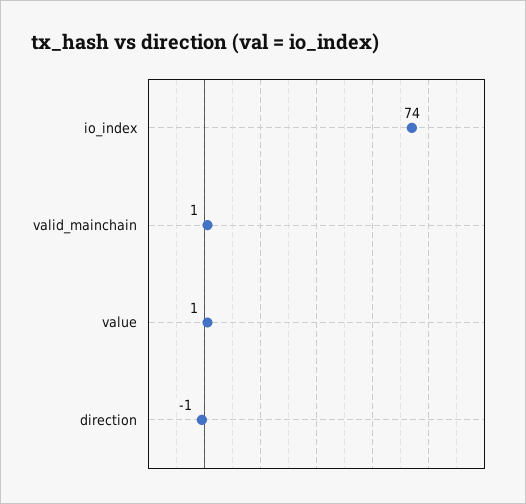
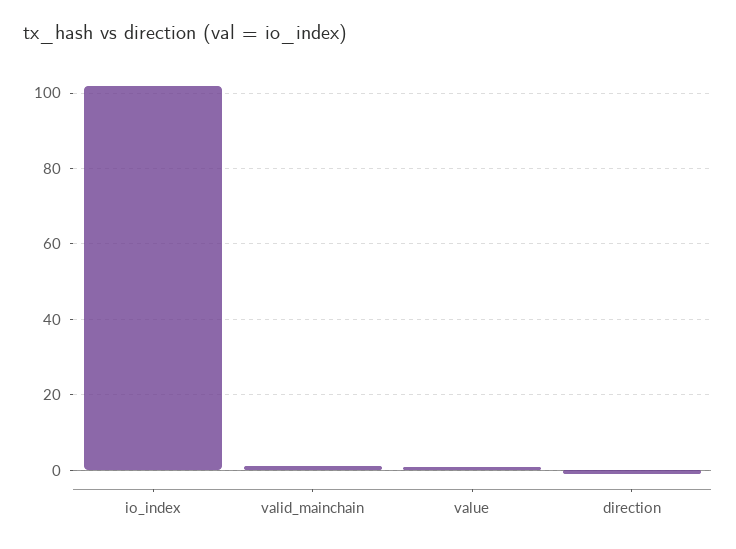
  {
-   "io_index": 74,
+   "io_index": 102,
    "valid_mainchain": 1,
    "value": 1,
    "direction": -1
  }

